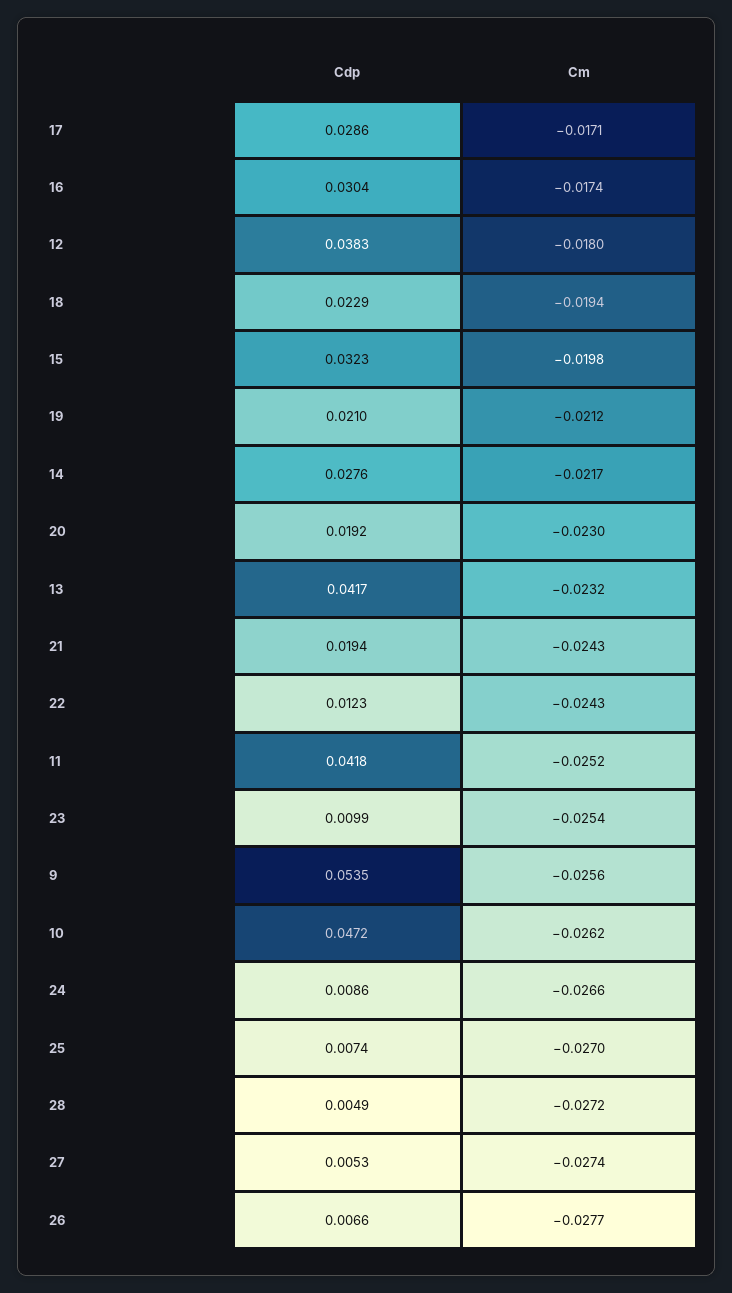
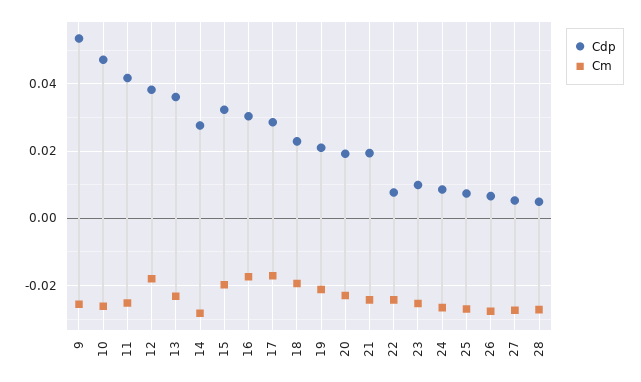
  {
    "Cdp": {
      "17": 0.0286,
      "16": 0.0304,
      "12": 0.0383,
      "18": 0.0229,
      "15": 0.0323,
      "19": 0.021,
      "14": 0.0276,
      "20": 0.0192,
-     "13": 0.0417,
+     "13": 0.036,
      "21": 0.0194,
-     "22": 0.0123,
+     "22": 0.008,
      "11": 0.0418,
      "23": 0.0099,
      "9": 0.0535,
      "10": 0.0472,
      "24": 0.0086,
      "25": 0.0074,
      "28": 0.0049,
      "27": 0.0053,
      "26": 0.0066
    },
    "Cm": {
      "17": -0.0171,
      "16": -0.0174,
      "12": -0.018,
      "18": -0.0194,
      "15": -0.0198,
      "19": -0.0212,
-     "14": -0.0217,
+     "14": -0.028,
      "20": -0.023,
      "13": -0.0232,
      "21": -0.0243,
      "22": -0.0243,
      "11": -0.0252,
      "23": -0.0254,
      "9": -0.0256,
      "10": -0.0262,
      "24": -0.0266,
      "25": -0.027,
      "28": -0.0272,
      "27": -0.0274,
      "26": -0.0277
    }
  }

